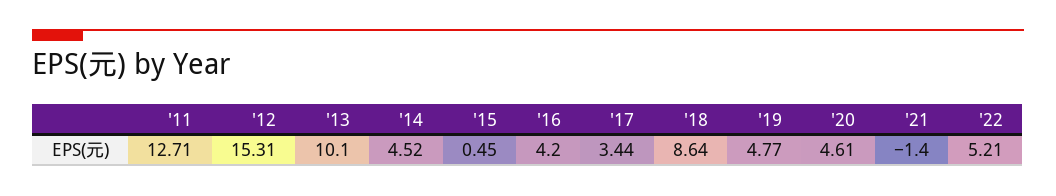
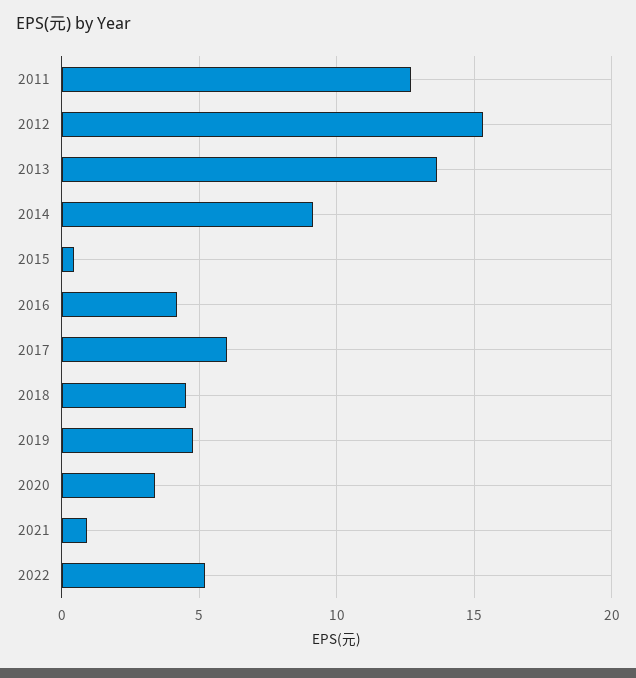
  {
    "'11": 12.71,
    "'12": 15.31,
-   "'13": 10.1,
+   "'13": 13.5,
-   "'14": 4.52,
+   "'14": 9,
    "'15": 0.45,
    "'16": 4.2,
-   "'17": 3.44,
+   "'17": 6,
-   "'18": 8.64,
+   "'18": 4.5,
    "'19": 4.77,
-   "'20": 4.61,
+   "'20": 3.5,
-   "'21": -1.4,
+   "'21": 1,
    "'22": 5.21
  }

